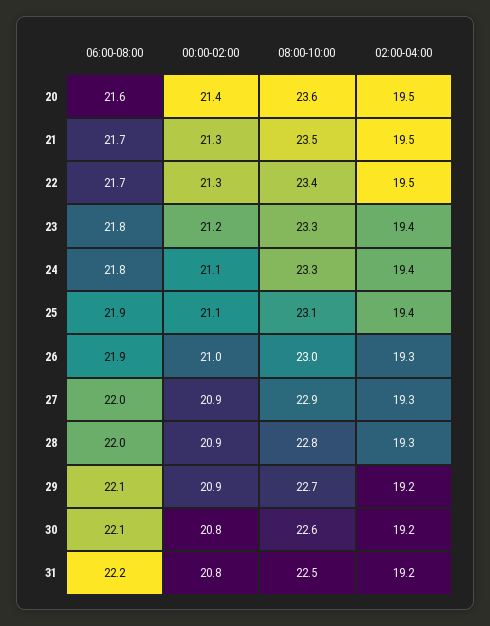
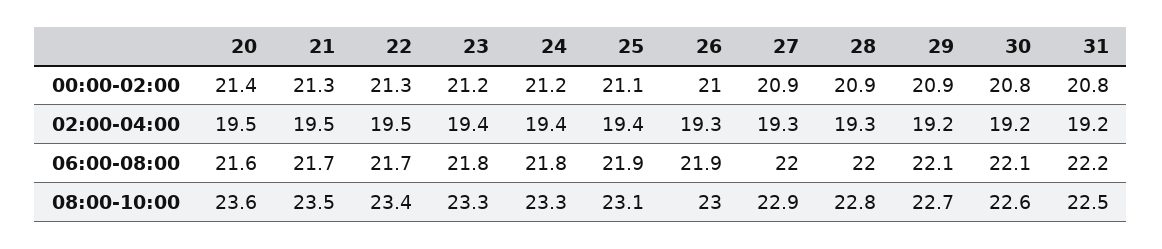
  {
    "06:00-08:00": {
      "20": 21.6,
      "21": 21.7,
      "22": 21.7,
      "23": 21.8,
      "24": 21.8,
      "25": 21.9,
      "26": 21.9,
      "27": 22,
      "28": 22,
      "29": 22.1,
      "30": 22.1,
      "31": 22.2
    },
    "00:00-02:00": {
      "20": 21.4,
      "21": 21.3,
      "22": 21.3,
      "23": 21.2,
-     "24": 21.1,
+     "24": 21.2,
      "25": 21.1,
      "26": 21,
      "27": 20.9,
      "28": 20.9,
      "29": 20.9,
      "30": 20.8,
      "31": 20.8
    },
    "08:00-10:00": {
      "20": 23.6,
      "21": 23.5,
      "22": 23.4,
      "23": 23.3,
      "24": 23.3,
      "25": 23.1,
      "26": 23,
      "27": 22.9,
      "28": 22.8,
      "29": 22.7,
      "30": 22.6,
      "31": 22.5
    },
    "02:00-04:00": {
      "20": 19.5,
      "21": 19.5,
      "22": 19.5,
      "23": 19.4,
      "24": 19.4,
      "25": 19.4,
      "26": 19.3,
      "27": 19.3,
      "28": 19.3,
      "29": 19.2,
      "30": 19.2,
      "31": 19.2
    }
  }

